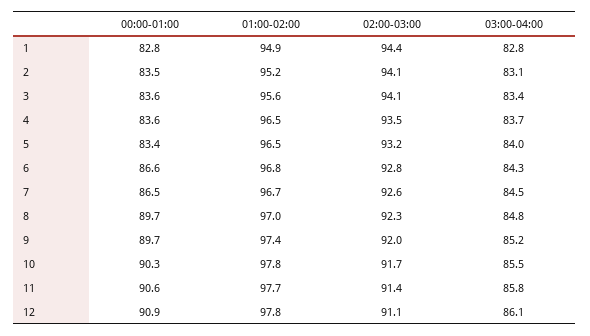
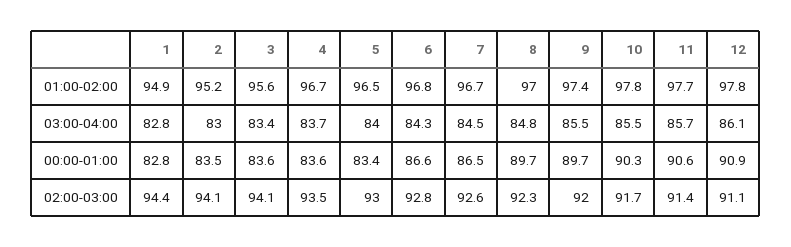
  {
    "00:00-01:00": {
      "1": 82.8,
      "2": 83.5,
      "3": 83.6,
      "4": 83.6,
      "5": 83.4,
      "6": 86.6,
      "7": 86.5,
      "8": 89.7,
      "9": 89.7,
      "10": 90.3,
      "11": 90.6,
      "12": 90.9
    },
    "01:00-02:00": {
      "1": 94.9,
      "2": 95.2,
      "3": 95.6,
-     "4": 96.5,
+     "4": 96.7,
      "5": 96.5,
      "6": 96.8,
      "7": 96.7,
      "8": 97,
      "9": 97.4,
      "10": 97.8,
      "11": 97.7,
      "12": 97.8
    },
    "02:00-03:00": {
      "1": 94.4,
      "2": 94.1,
      "3": 94.1,
      "4": 93.5,
-     "5": 93.2,
+     "5": 93,
      "6": 92.8,
      "7": 92.6,
      "8": 92.3,
      "9": 92,
      "10": 91.7,
      "11": 91.4,
      "12": 91.1
    },
    "03:00-04:00": {
      "1": 82.8,
-     "2": 83.1,
+     "2": 83,
      "3": 83.4,
      "4": 83.7,
      "5": 84,
      "6": 84.3,
      "7": 84.5,
      "8": 84.8,
-     "9": 85.2,
+     "9": 85.5,
      "10": 85.5,
-     "11": 85.8,
+     "11": 85.7,
      "12": 86.1
    }
  }

